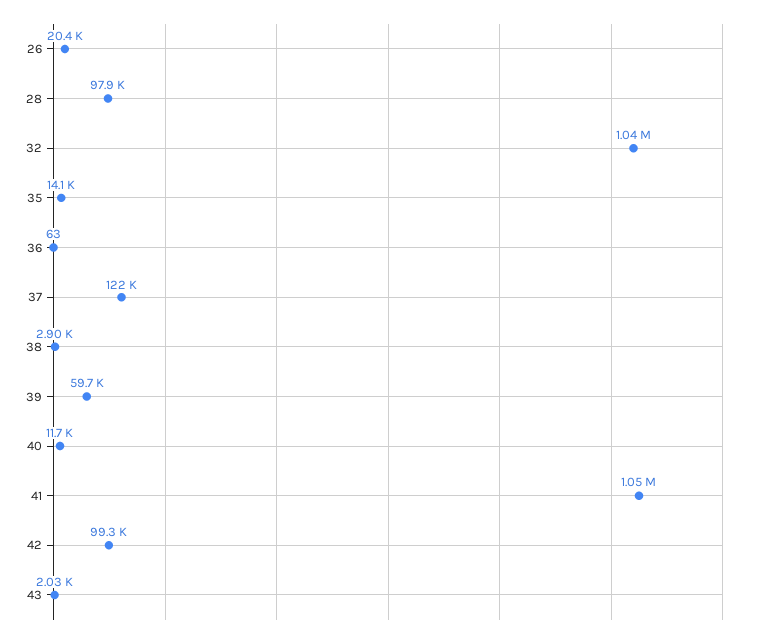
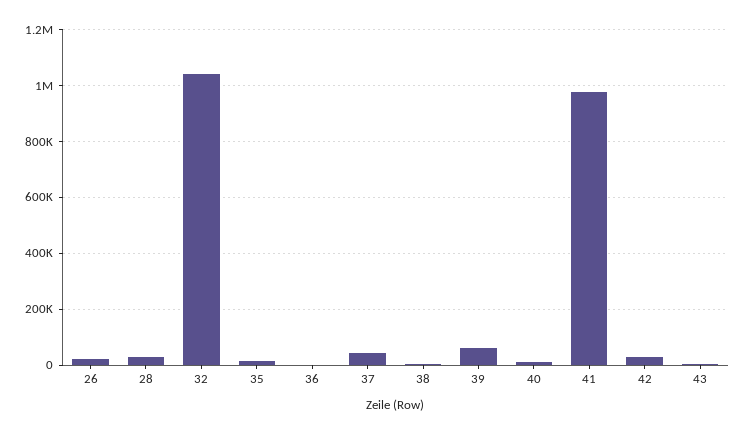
  {
    "26": 20400,
-   "28": 97900,
+   "28": 25000,
    "32": 1040000,
    "35": 14100,
    "36": 63,
-   "37": 122000,
+   "37": 50000,
    "38": 2900,
    "39": 59700,
    "40": 11700,
-   "41": 1050000,
+   "41": 975000,
-   "42": 99300,
+   "42": 25000,
    "43": 2030
  }

